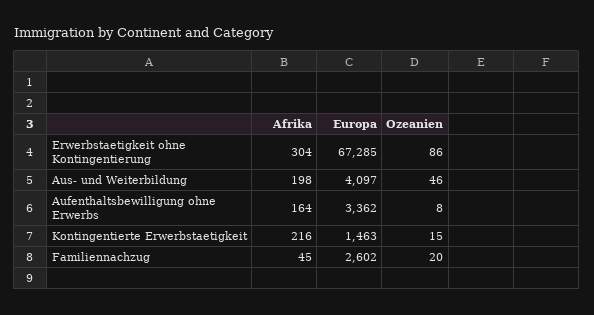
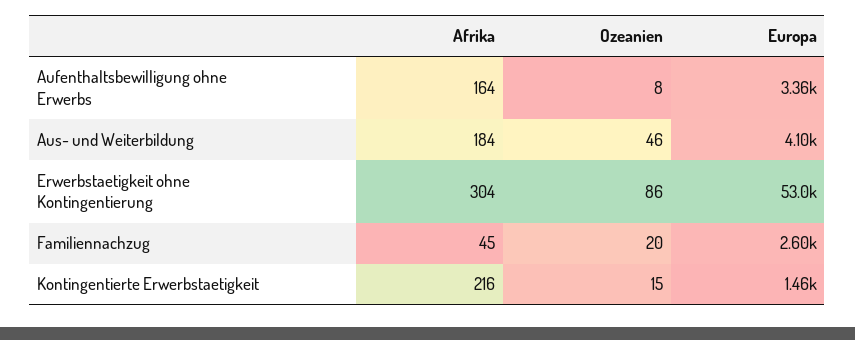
  {
    "Afrika": {
      "Erwerbstaetigkeit ohne Kontingentierung": 304,
-     "Aus- und Weiterbildung": 198,
+     "Aus- und Weiterbildung": 184,
      "Aufenthaltsbewilligung ohne Erwerbs": 164,
      "Kontingentierte Erwerbstaetigkeit": 216,
      "Familiennachzug": 45
    },
    "Europa": {
-     "Erwerbstaetigkeit ohne Kontingentierung": 67285,
+     "Erwerbstaetigkeit ohne Kontingentierung": 53000,
      "Aus- und Weiterbildung": 4097,
      "Aufenthaltsbewilligung ohne Erwerbs": 3362,
      "Kontingentierte Erwerbstaetigkeit": 1463,
      "Familiennachzug": 2602
    },
    "Ozeanien": {
      "Erwerbstaetigkeit ohne Kontingentierung": 86,
      "Aus- und Weiterbildung": 46,
      "Aufenthaltsbewilligung ohne Erwerbs": 8,
      "Kontingentierte Erwerbstaetigkeit": 15,
      "Familiennachzug": 20
    }
  }

